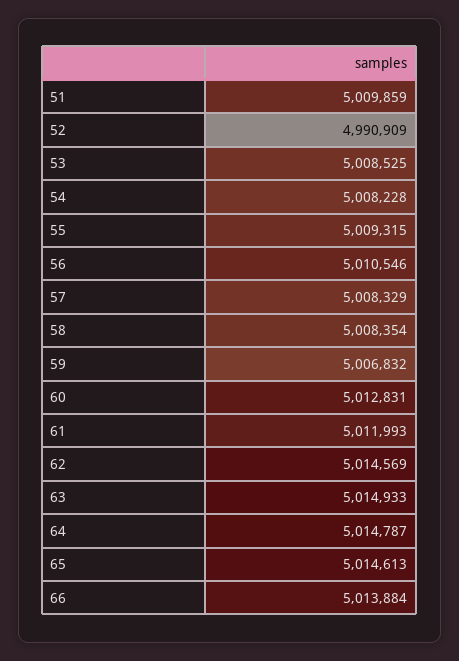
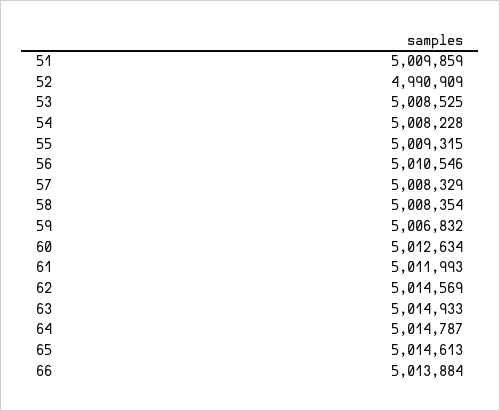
  {
    "51": 5009859,
    "52": 4990909,
    "53": 5008525,
    "54": 5008228,
    "55": 5009315,
    "56": 5010546,
    "57": 5008329,
    "58": 5008354,
    "59": 5006832,
-   "60": 5012831,
+   "60": 5012634,
    "61": 5011993,
    "62": 5014569,
    "63": 5014933,
    "64": 5014787,
    "65": 5014613,
    "66": 5013884
  }

